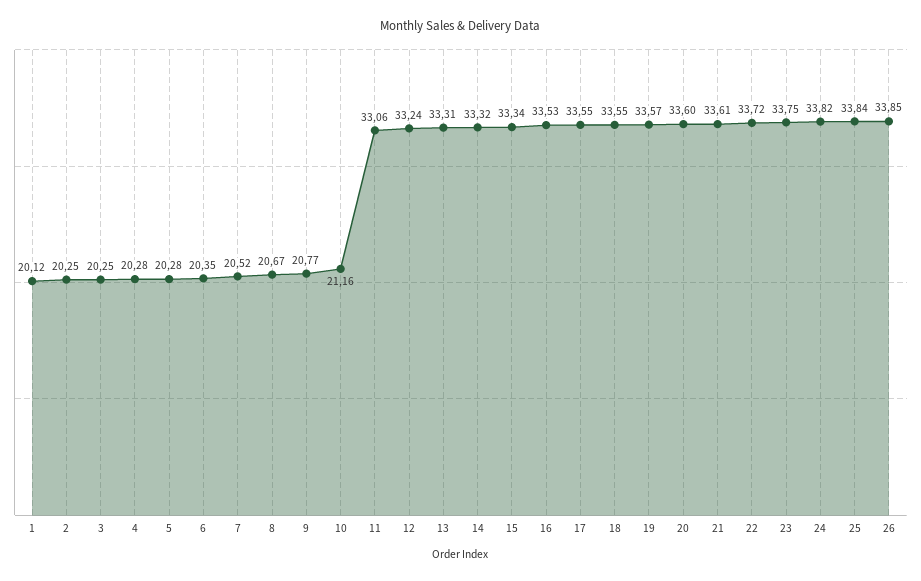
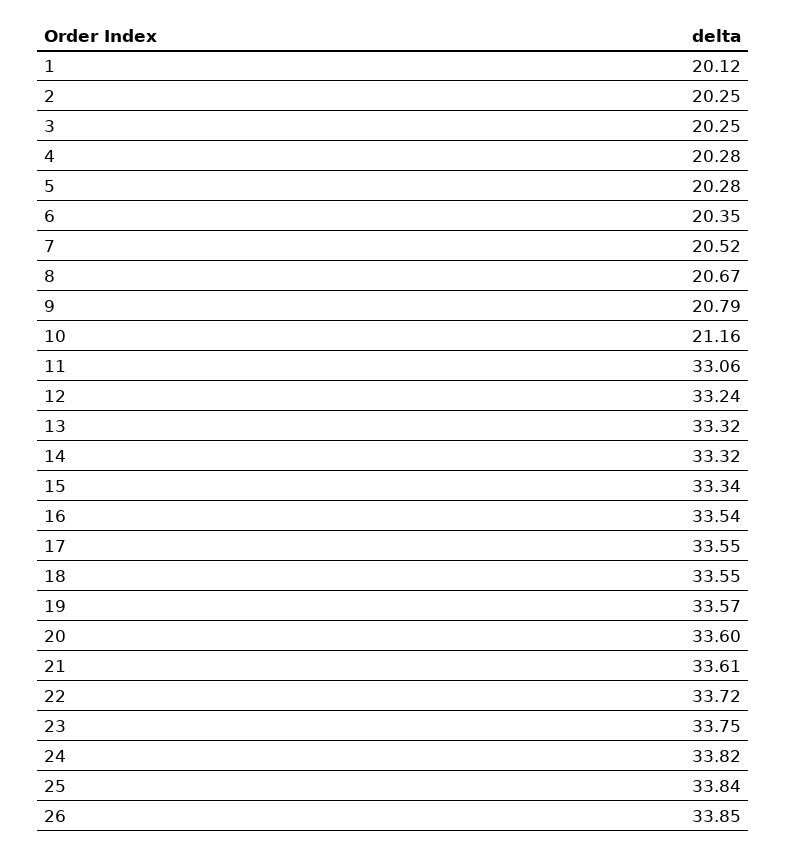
  {
    "1": 20.12,
    "2": 20.25,
    "3": 20.25,
    "4": 20.28,
    "5": 20.28,
    "6": 20.35,
    "7": 20.52,
    "8": 20.67,
-   "9": 20.77,
+   "9": 20.79,
    "10": 21.16,
    "11": 33.06,
    "12": 33.24,
-   "13": 33.31,
+   "13": 33.32,
    "14": 33.32,
    "15": 33.34,
-   "16": 33.53,
+   "16": 33.54,
    "17": 33.55,
    "18": 33.55,
    "19": 33.57,
    "20": 33.6,
    "21": 33.61,
    "22": 33.72,
    "23": 33.75,
    "24": 33.82,
    "25": 33.84,
    "26": 33.85
  }

